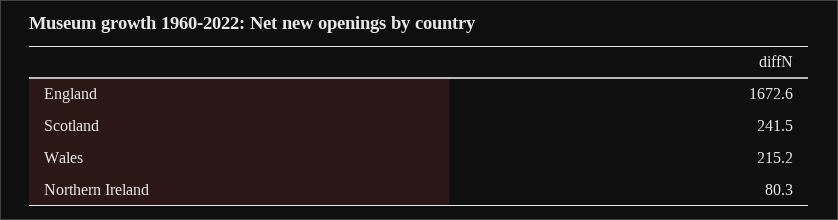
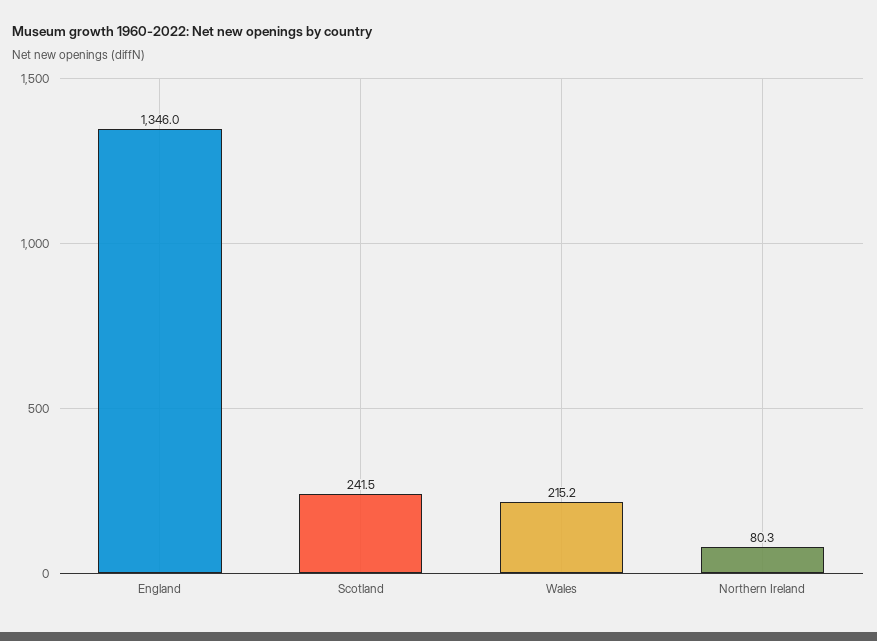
  {
-   "England": 1672.6,
+   "England": 1346,
    "Scotland": 241.5,
    "Wales": 215.2,
    "Northern Ireland": 80.3
  }

